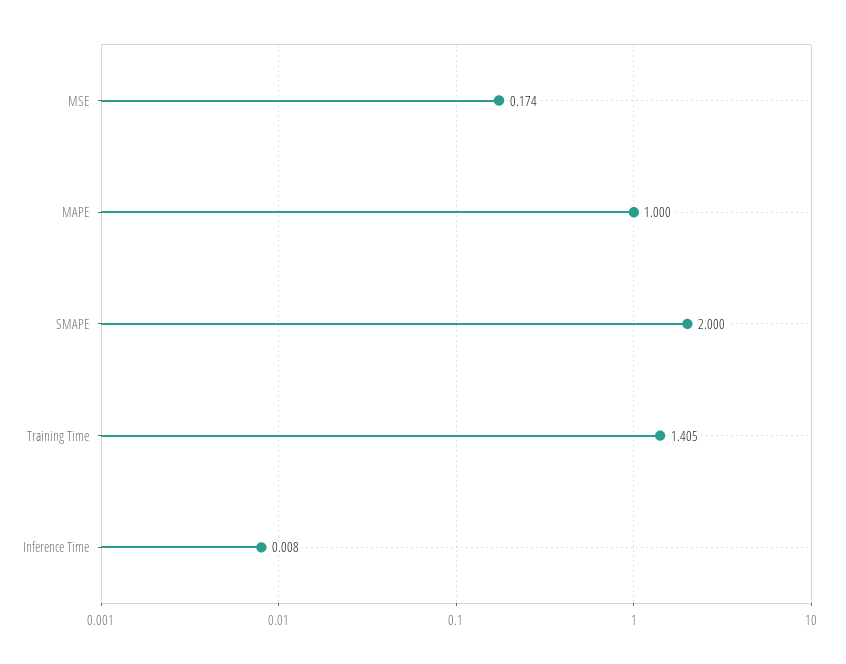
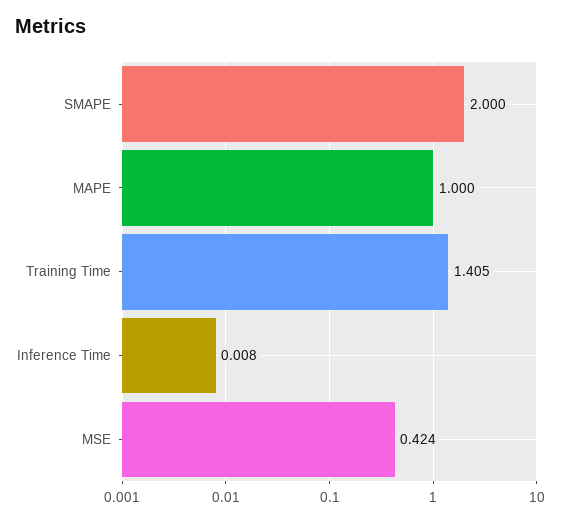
  {
-   "MSE": 0.174,
+   "MSE": 0.424,
    "MAPE": 1,
    "SMAPE": 2,
    "Training Time": 1.405,
    "Inference Time": 0.008
  }

